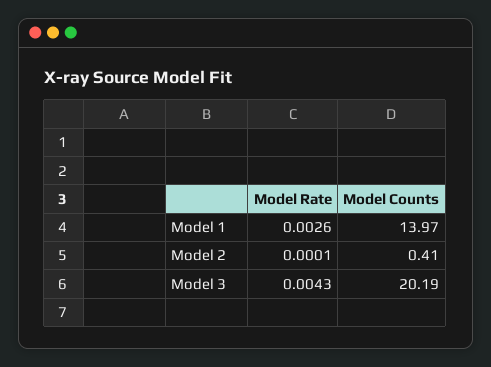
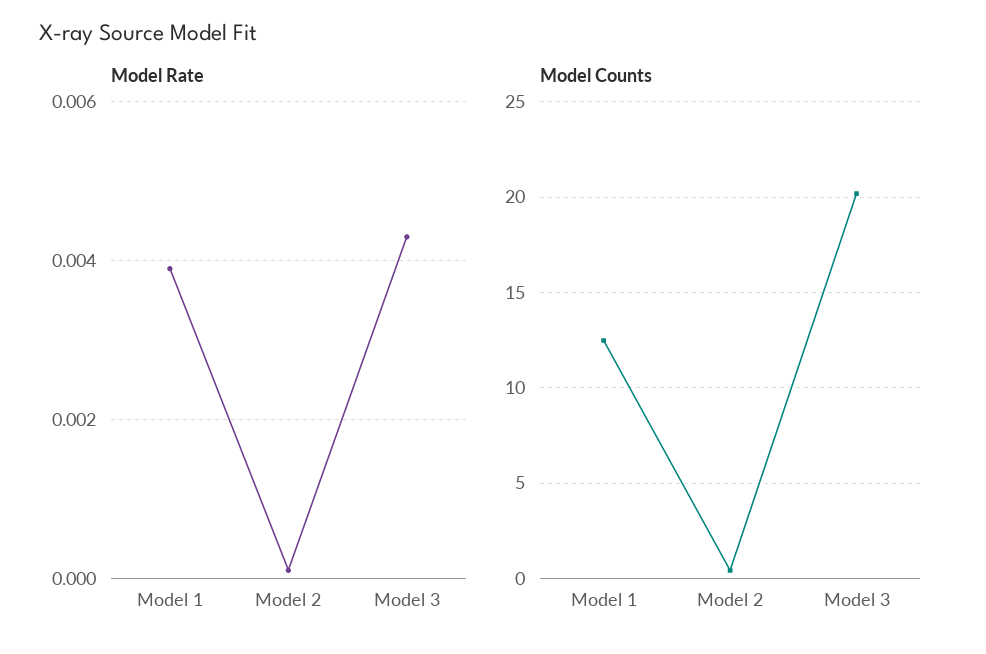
  {
    "Model Rate": {
-     "Model 1": 0.0026,
+     "Model 1": 0.004,
      "Model 2": 0.0001,
      "Model 3": 0.0043
    },
    "Model Counts": {
-     "Model 1": 13.97,
+     "Model 1": 12.5,
      "Model 2": 0.41,
      "Model 3": 20.19
    }
  }

